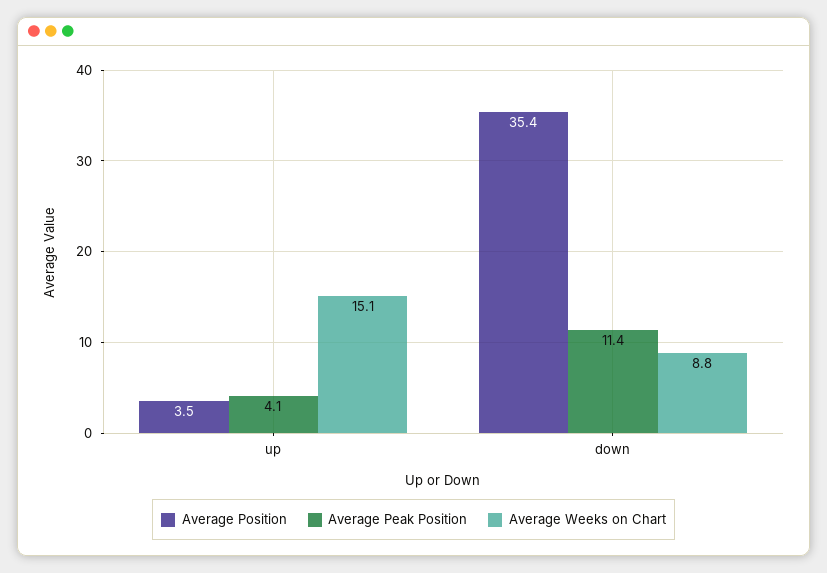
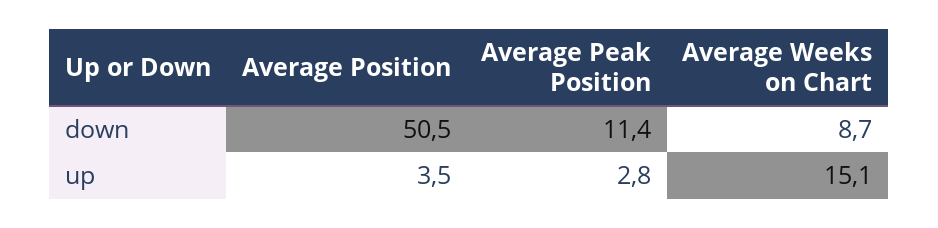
  {
    "Average Position": {
      "up": 3.5,
-     "down": 35.4
+     "down": 50.5
    },
    "Average Peak Position": {
-     "up": 4.1,
+     "up": 2.8,
      "down": 11.4
    },
    "Average Weeks on Chart": {
      "up": 15.1,
-     "down": 8.8
+     "down": 8.7
    }
  }

